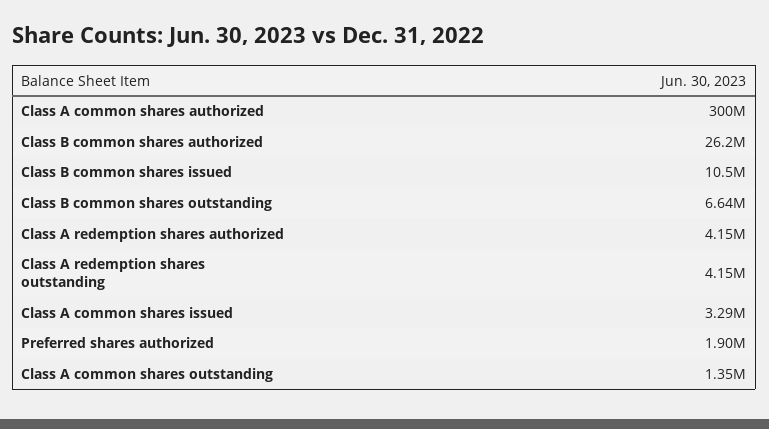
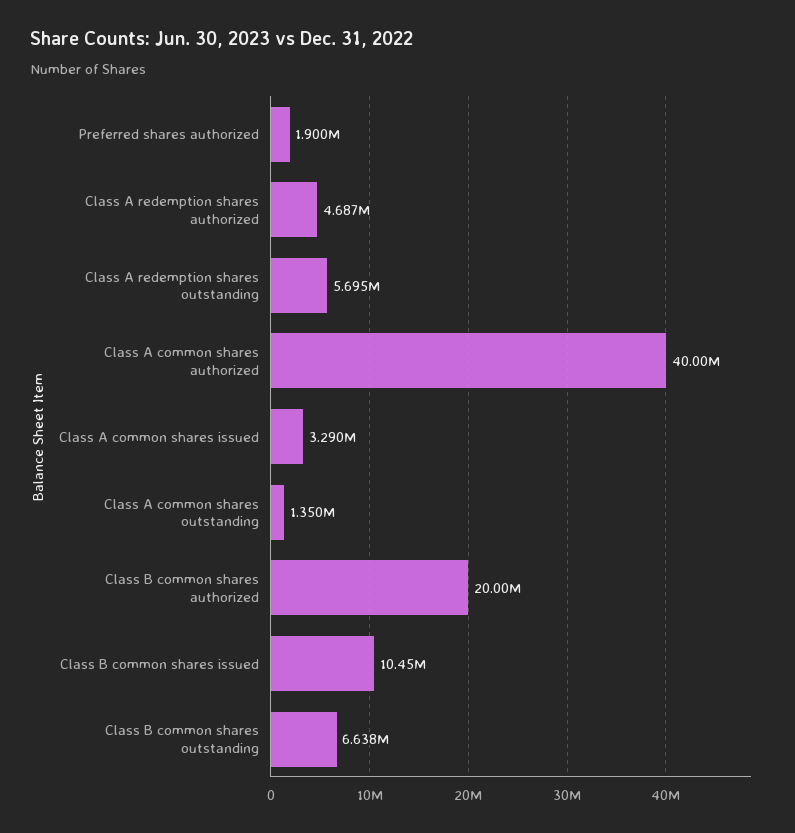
  {
-   "Class A common shares authorized": 300000000,
+   "Class A common shares authorized": 40000000,
-   "Class B common shares authorized": 26200000,
+   "Class B common shares authorized": 20000000,
    "Class B common shares issued": 10450000,
    "Class B common shares outstanding": 6638000,
-   "Class A redemption shares authorized": 4150000,
+   "Class A redemption shares authorized": 4687000,
-   "Class A redemption shares outstanding": 4150000,
+   "Class A redemption shares outstanding": 5695000,
    "Class A common shares issued": 3290000,
    "Preferred shares authorized": 1900000,
    "Class A common shares outstanding": 1350000
  }

